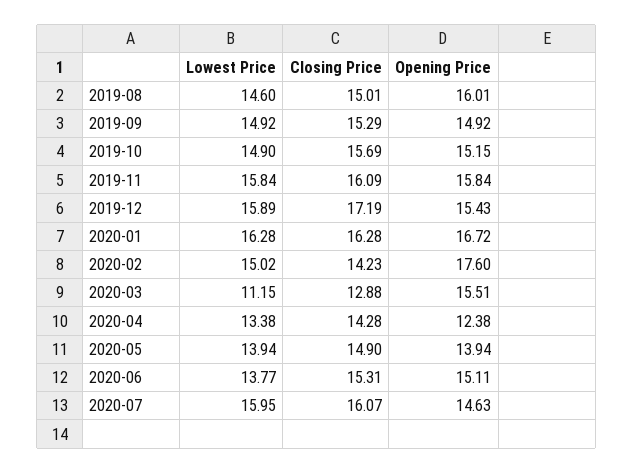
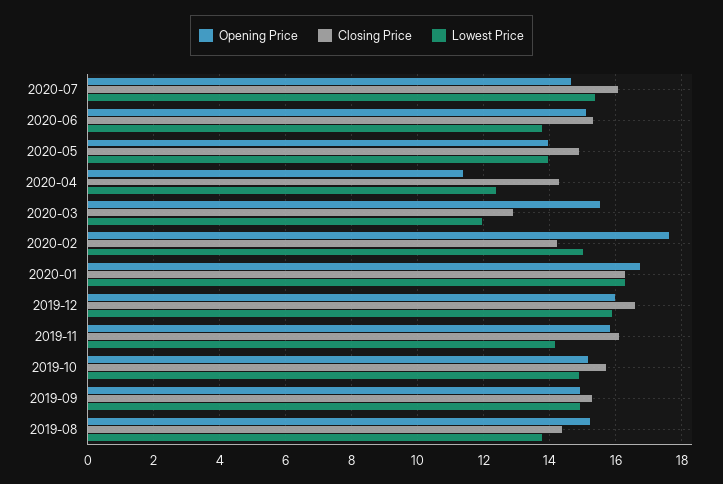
  {
    "Lowest Price": {
-     "2019-08": 14.6,
+     "2019-08": 13.8,
      "2019-09": 14.92,
      "2019-10": 14.9,
-     "2019-11": 15.84,
+     "2019-11": 14.2,
      "2019-12": 15.89,
      "2020-01": 16.28,
      "2020-02": 15.02,
-     "2020-03": 11.15,
+     "2020-03": 12,
-     "2020-04": 13.38,
+     "2020-04": 12.4,
      "2020-05": 13.94,
      "2020-06": 13.77,
-     "2020-07": 15.95
+     "2020-07": 15.4
    },
    "Closing Price": {
-     "2019-08": 15.01,
+     "2019-08": 14.4,
      "2019-09": 15.29,
      "2019-10": 15.69,
      "2019-11": 16.09,
-     "2019-12": 17.19,
+     "2019-12": 16.6,
      "2020-01": 16.28,
      "2020-02": 14.23,
      "2020-03": 12.88,
      "2020-04": 14.28,
      "2020-05": 14.9,
      "2020-06": 15.31,
      "2020-07": 16.07
    },
    "Opening Price": {
-     "2019-08": 16.01,
+     "2019-08": 15.2,
      "2019-09": 14.92,
      "2019-10": 15.15,
      "2019-11": 15.84,
-     "2019-12": 15.43,
+     "2019-12": 16,
      "2020-01": 16.72,
      "2020-02": 17.6,
      "2020-03": 15.51,
-     "2020-04": 12.38,
+     "2020-04": 11.4,
      "2020-05": 13.94,
      "2020-06": 15.11,
      "2020-07": 14.63
    }
  }

